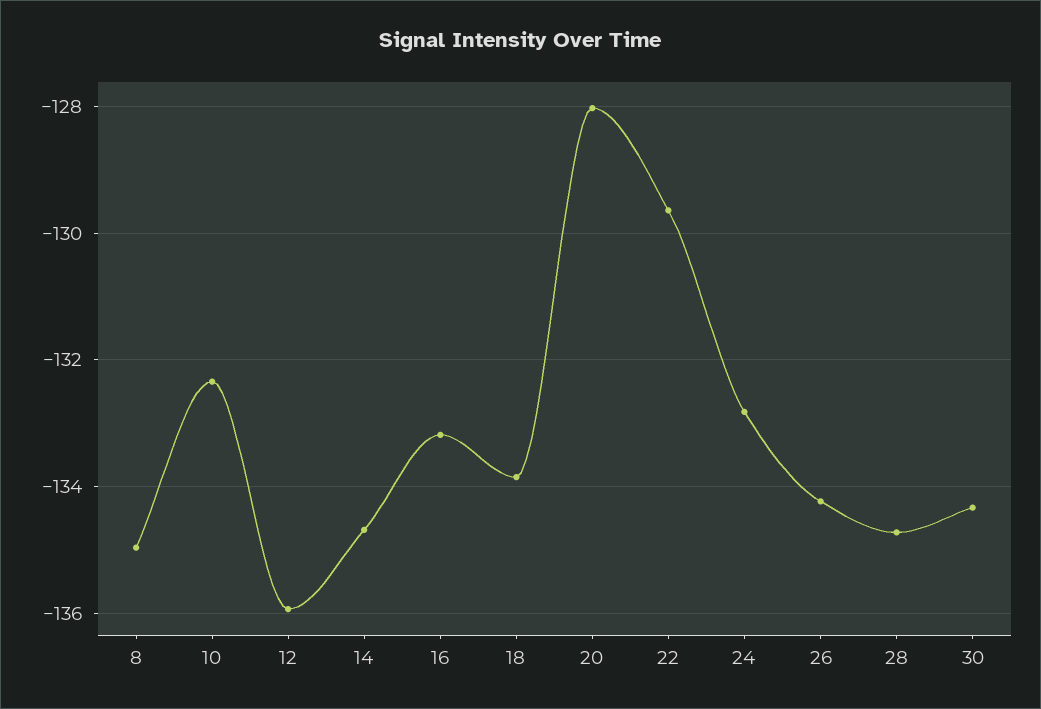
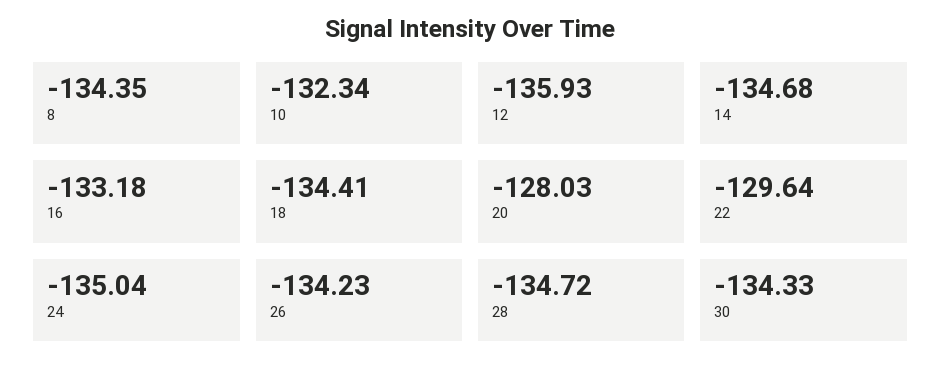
  {
-   "8": -135,
+   "8": -134.35,
    "10": -132.34,
    "12": -135.93,
    "14": -134.68,
    "16": -133.18,
-   "18": -133.8,
+   "18": -134.41,
    "20": -128.03,
    "22": -129.64,
-   "24": -132.8,
+   "24": -135.04,
    "26": -134.23,
    "28": -134.72,
    "30": -134.33
  }

